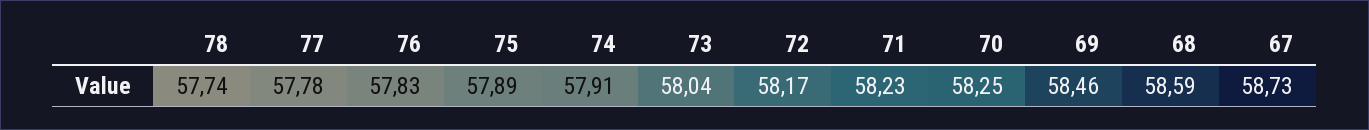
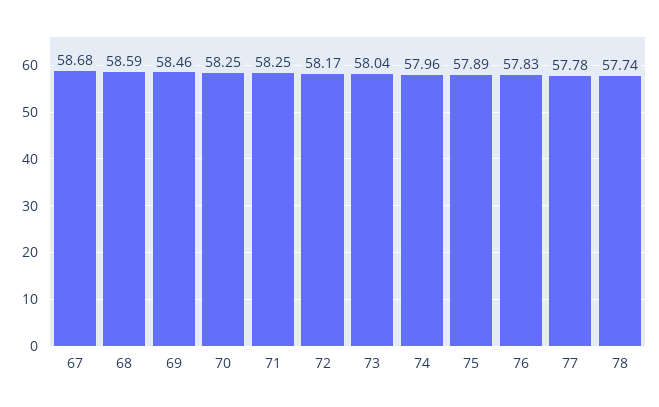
  {
    "78": 57.74,
    "77": 57.78,
    "76": 57.83,
    "75": 57.89,
-   "74": 57.91,
+   "74": 57.96,
    "73": 58.04,
    "72": 58.17,
-   "71": 58.23,
+   "71": 58.25,
    "70": 58.25,
    "69": 58.46,
    "68": 58.59,
-   "67": 58.73
+   "67": 58.68
  }

